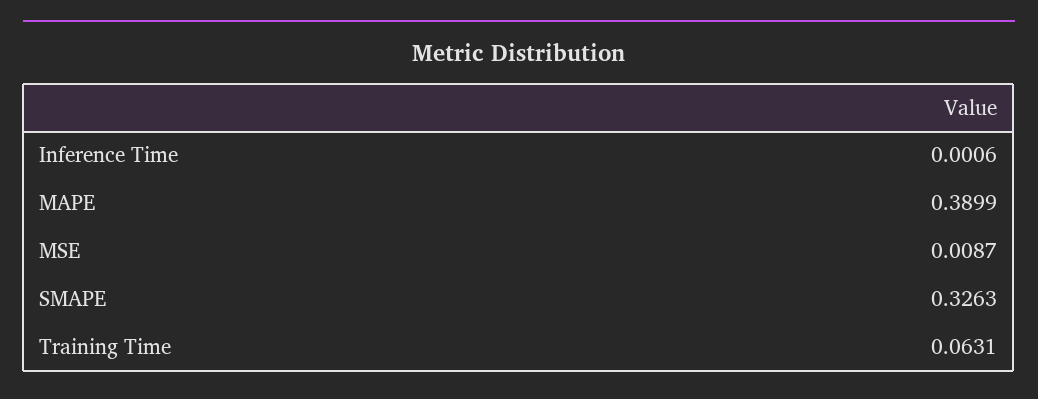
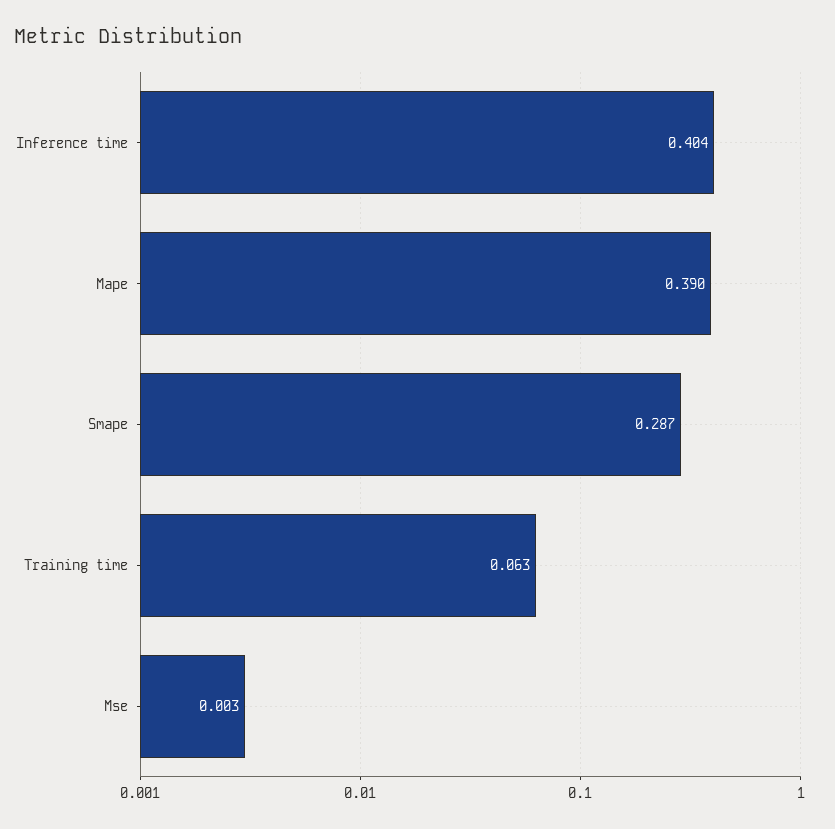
  {
-   "Inference Time": 0.0006,
+   "Inference Time": 0.404,
    "MAPE": 0.3899,
-   "MSE": 0.0087,
+   "MSE": 0.003,
-   "SMAPE": 0.3263,
+   "SMAPE": 0.287,
    "Training Time": 0.0631
  }

